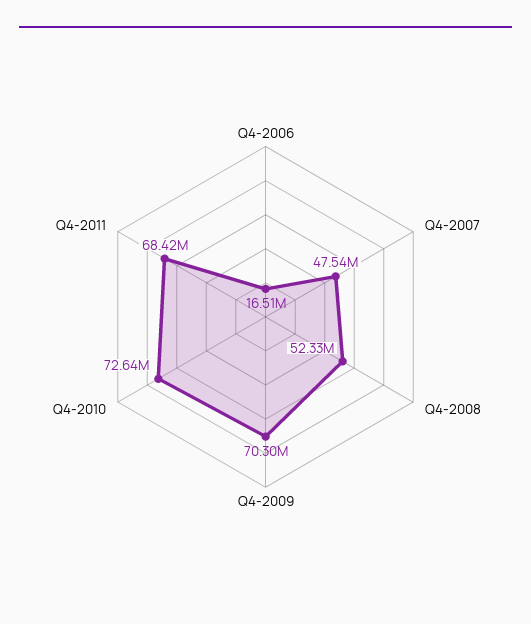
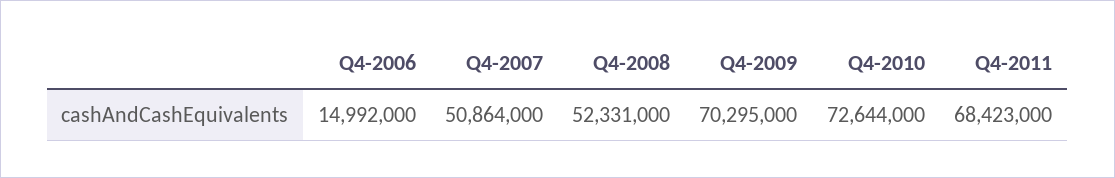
  {
-   "Q4-2006": 16510000,
+   "Q4-2006": 14992000,
-   "Q4-2007": 47540000,
+   "Q4-2007": 50864000,
    "Q4-2008": 52331000,
    "Q4-2009": 70295000,
    "Q4-2010": 72644000,
    "Q4-2011": 68423000
  }

